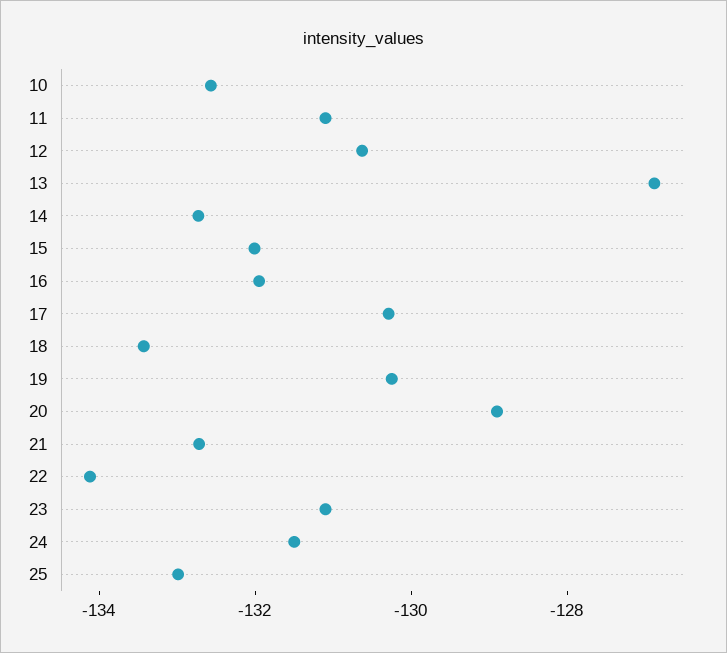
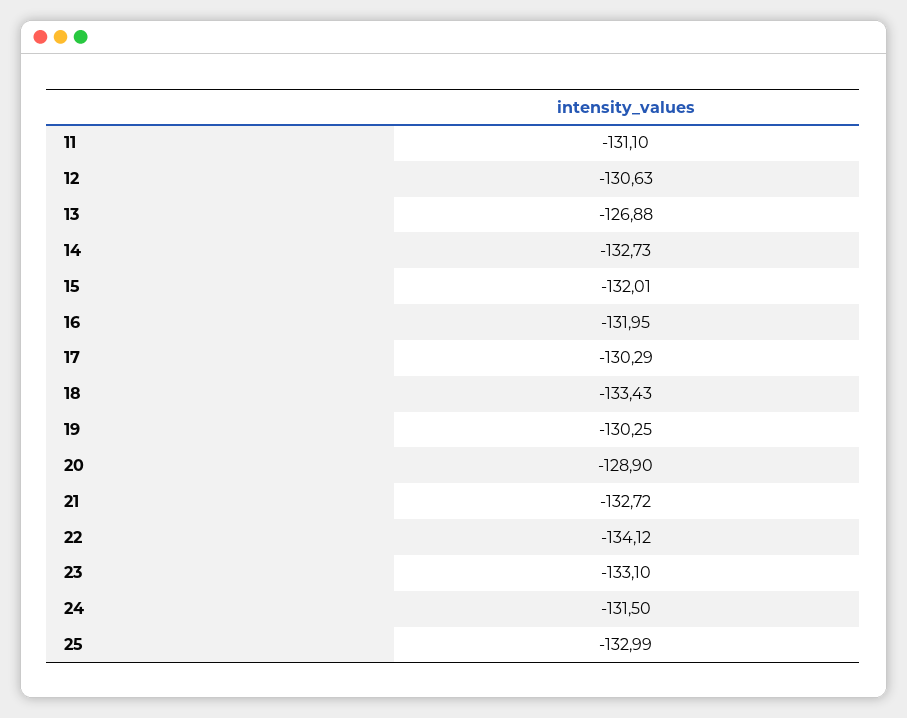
  {
-   "10": -132.5,
    "11": -131.1,
    "12": -130.63,
    "13": -126.88,
    "14": -132.73,
    "15": -132.01,
    "16": -131.95,
    "17": -130.29,
    "18": -133.43,
    "19": -130.25,
    "20": -128.9,
    "21": -132.72,
    "22": -134.12,
-   "23": -131,
+   "23": -133.1,
    "24": -131.5,
    "25": -132.99
  }

